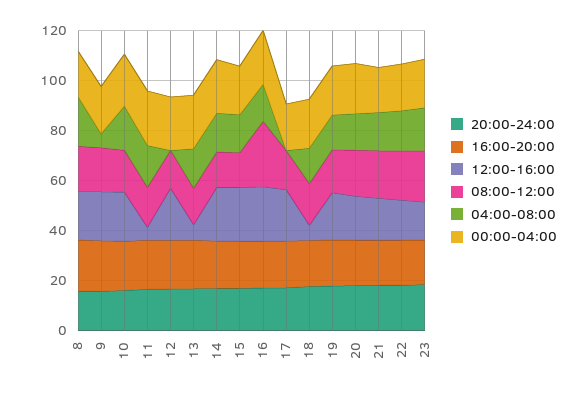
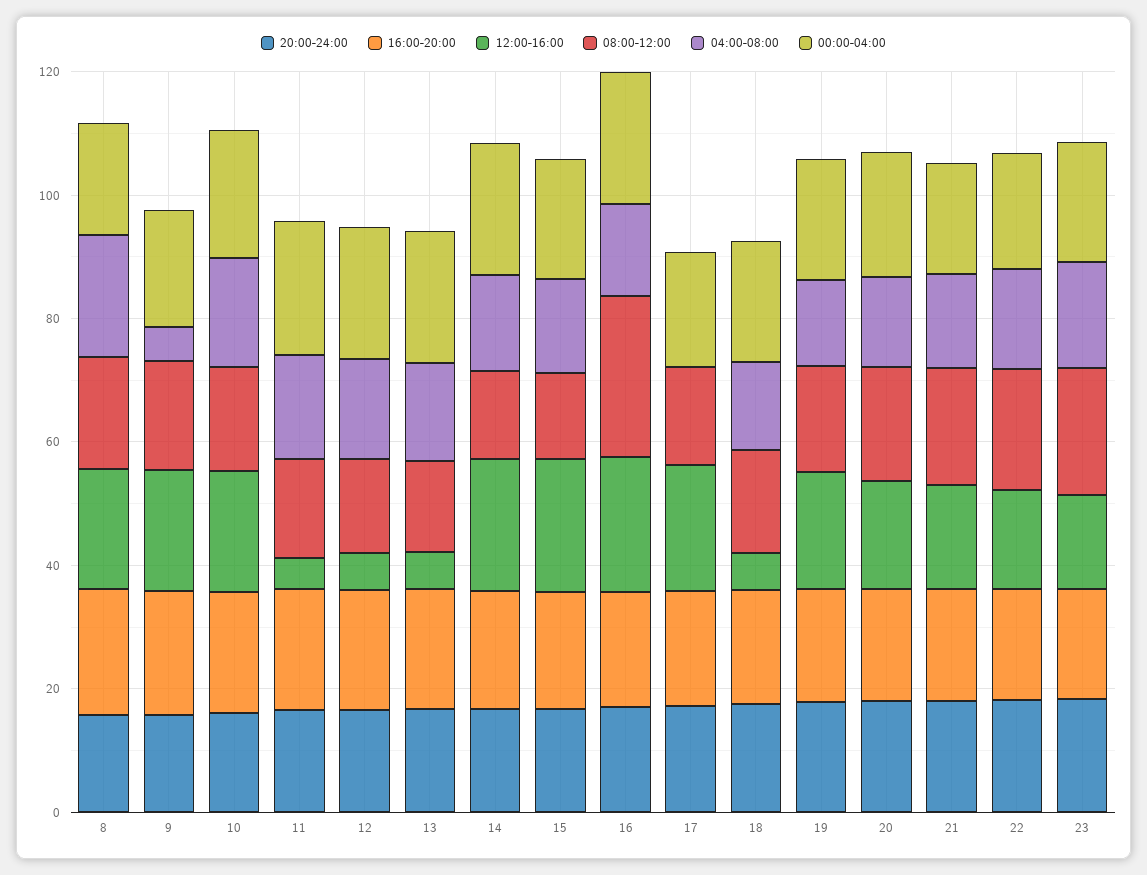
  {
    "20:00-24:00": {
      "8": 15,
      "9": 15,
      "10": 15,
      "11": 15,
      "12": 15,
      "13": 15,
      "14": 15,
      "15": 15,
      "16": 15,
      "17": 15,
      "18": 20,
      "19": 20,
      "20": 20,
      "21": 20,
      "22": 20,
      "23": 20
    },
    "16:00-20:00": {
      "8": 20,
      "9": 20,
      "10": 20,
      "11": 20,
      "12": 20,
      "13": 20,
      "14": 20,
      "15": 20,
      "16": 20,
      "17": 20,
      "18": 20,
      "19": 20,
      "20": 20,
      "21": 20,
      "22": 20,
      "23": 20
    },
    "12:00-16:00": {
      "8": 20,
      "9": 20,
      "10": 20,
      "11": 5,
-     "12": 20,
+     "12": 5,
      "13": 5,
      "14": 20,
      "15": 20,
      "16": 20,
      "17": 20,
      "18": 5,
      "19": 20,
      "20": 20,
      "21": 15,
      "22": 15,
      "23": 15
    },
    "08:00-12:00": {
      "8": 20,
      "9": 20,
      "10": 15,
      "11": 15,
      "12": 15,
      "13": 15,
      "14": 15,
      "15": 15,
      "16": 25,
      "17": 15,
      "18": 15,
      "19": 15,
      "20": 20,
      "21": 20,
      "22": 20,
      "23": 20
    },
    "04:00-08:00": {
      "8": 20,
      "9": 5,
      "10": 20,
      "11": 15,
-     "12": 0,
+     "12": 15,
      "13": 15,
      "14": 15,
      "15": 15,
      "16": 15,
      "17": 0,
      "18": 15,
      "19": 15,
      "20": 15,
      "21": 15,
      "22": 15,
      "23": 15
    },
    "00:00-04:00": {
      "8": 20,
      "9": 20,
      "10": 20,
      "11": 20,
      "12": 20,
      "13": 20,
      "14": 20,
      "15": 20,
      "16": 20,
      "17": 20,
      "18": 20,
      "19": 20,
      "20": 20,
      "21": 20,
      "22": 20,
      "23": 20
    }
  }

